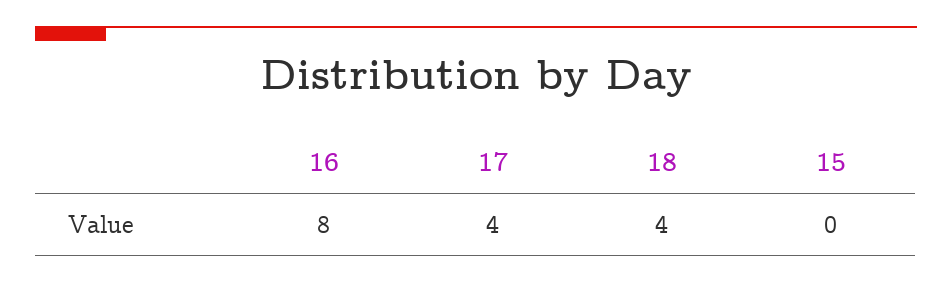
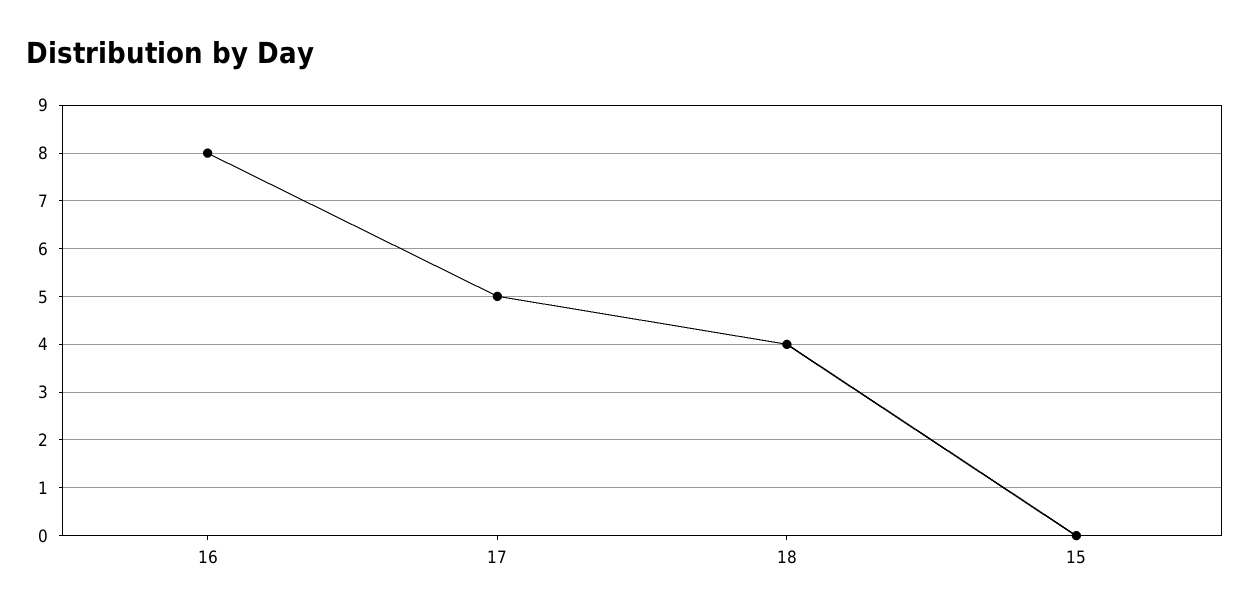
  {
    "16": 8,
-   "17": 4,
+   "17": 5,
    "18": 4,
    "15": 0
  }

